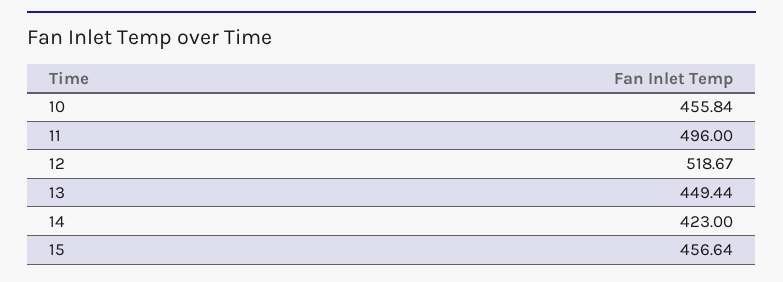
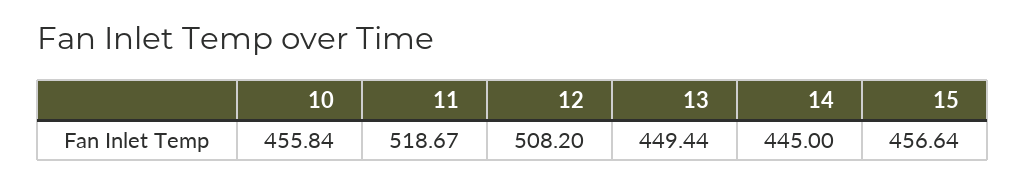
  {
    "10": 455.84,
-   "11": 496,
+   "11": 518.67,
-   "12": 518.67,
+   "12": 508.2,
    "13": 449.44,
-   "14": 423,
+   "14": 445,
    "15": 456.64
  }

